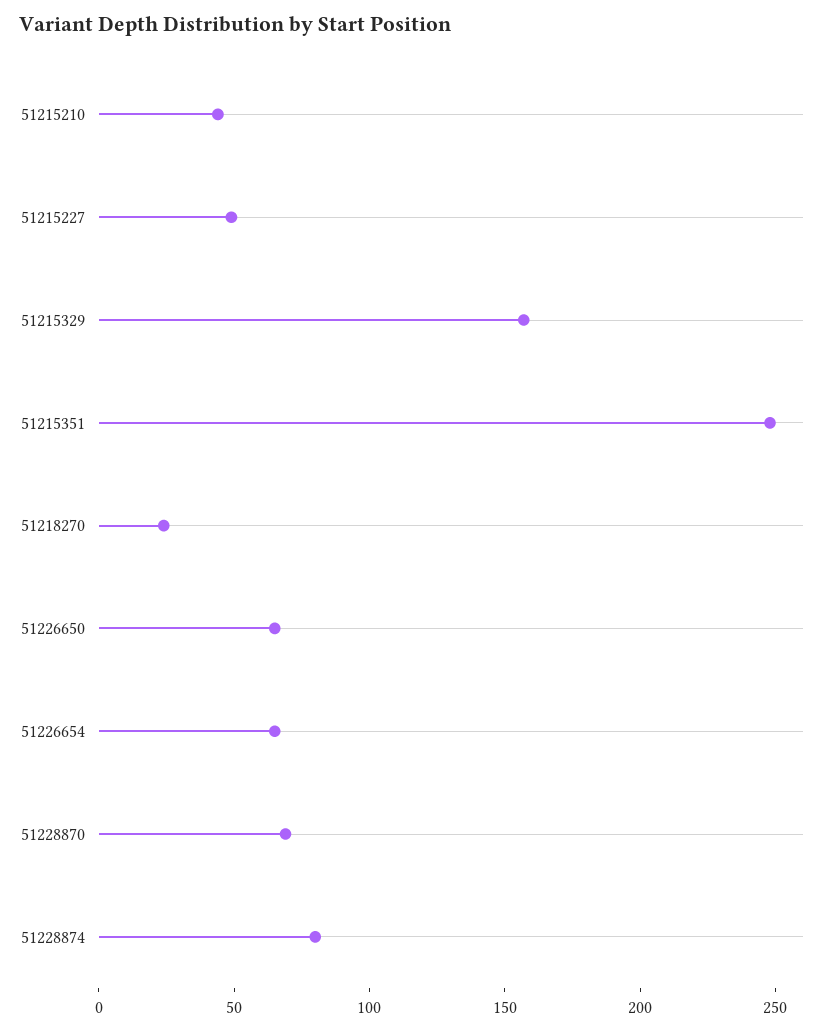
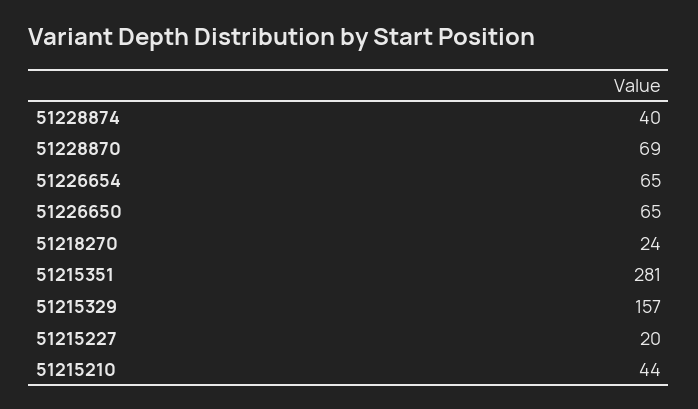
  {
    "51215210": 44,
-   "51215227": 50,
+   "51215227": 20,
    "51215329": 157,
-   "51215351": 250,
+   "51215351": 281,
    "51218270": 24,
    "51226650": 65,
    "51226654": 65,
    "51228870": 69,
-   "51228874": 80
+   "51228874": 40
  }

